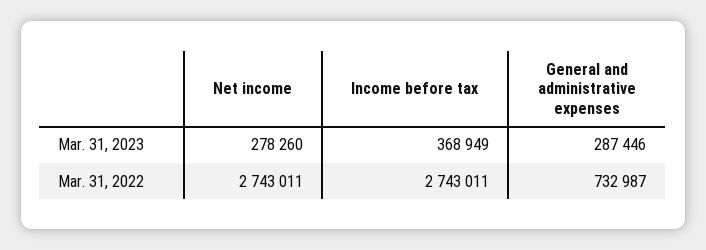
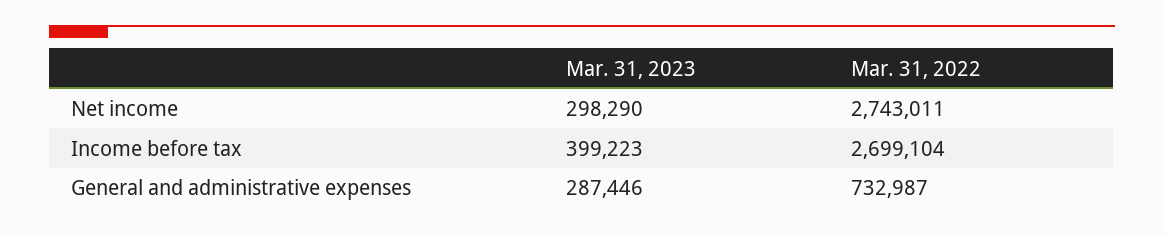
  {
    "Net income": {
-     "Mar. 31, 2023": 278260,
+     "Mar. 31, 2023": 298290,
      "Mar. 31, 2022": 2743011
    },
    "Income before tax": {
-     "Mar. 31, 2023": 368949,
+     "Mar. 31, 2023": 399223,
-     "Mar. 31, 2022": 2743011
+     "Mar. 31, 2022": 2699104
    },
    "General and administrative expenses": {
      "Mar. 31, 2023": 287446,
      "Mar. 31, 2022": 732987
    }
  }

